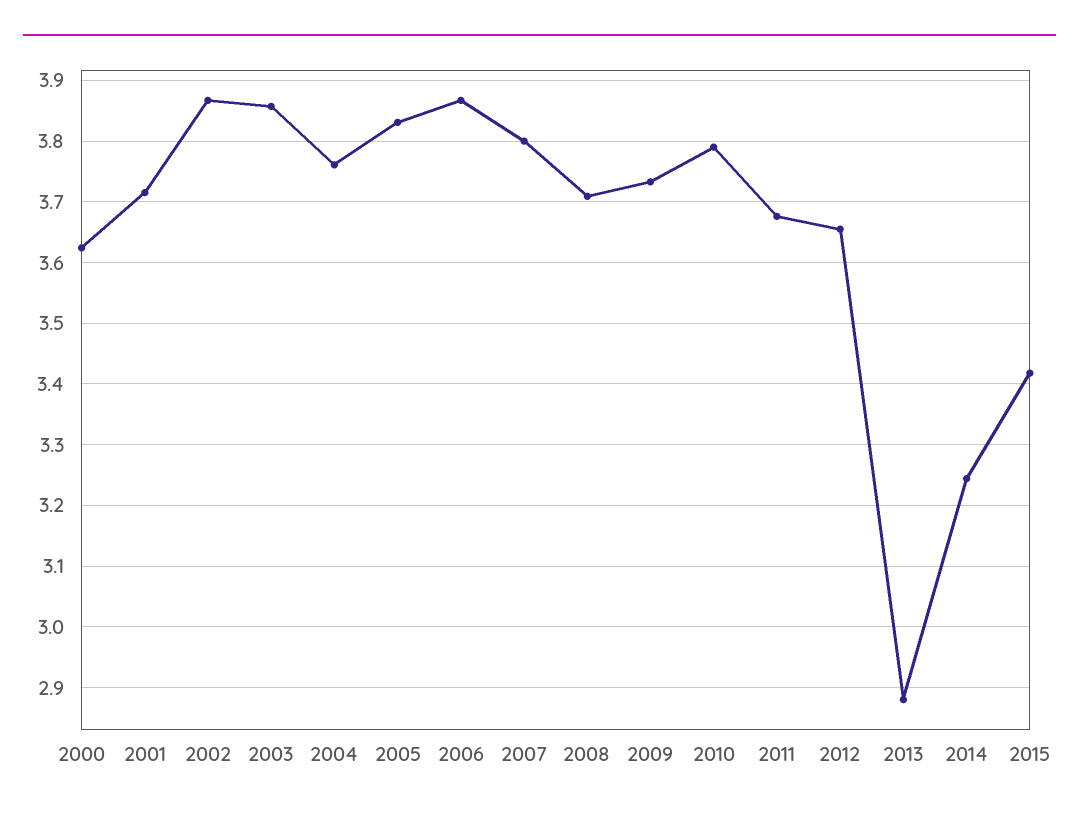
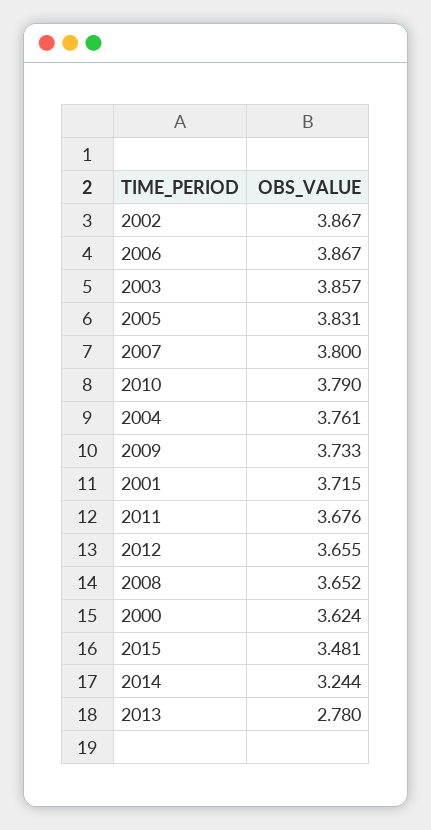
  {
    "2000": 3.624,
    "2001": 3.715,
    "2002": 3.867,
    "2003": 3.857,
    "2004": 3.761,
    "2005": 3.831,
    "2006": 3.867,
    "2007": 3.8,
-   "2008": 3.71,
+   "2008": 3.652,
    "2009": 3.733,
    "2010": 3.79,
    "2011": 3.676,
    "2012": 3.655,
-   "2013": 2.88,
+   "2013": 2.78,
    "2014": 3.244,
-   "2015": 3.42
+   "2015": 3.481
  }

